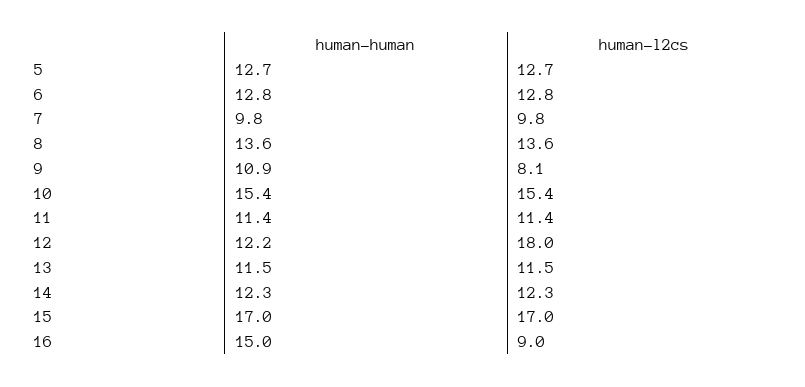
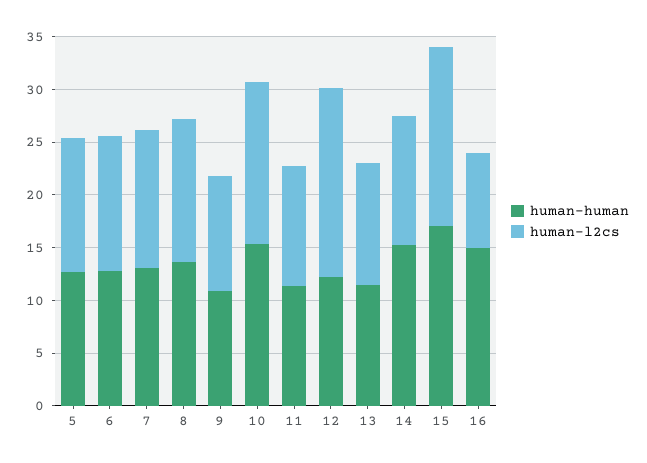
  {
    "human-human": {
      "5": 12.7,
      "6": 12.8,
-     "7": 9.8,
+     "7": 13,
      "8": 13.6,
      "9": 10.9,
      "10": 15.4,
      "11": 11.4,
      "12": 12.2,
      "13": 11.5,
-     "14": 12.3,
+     "14": 15,
      "15": 17,
      "16": 15
    },
    "human-l2cs": {
      "5": 12.7,
      "6": 12.8,
-     "7": 9.8,
+     "7": 13,
      "8": 13.6,
-     "9": 8.1,
+     "9": 11,
      "10": 15.4,
      "11": 11.4,
      "12": 18,
      "13": 11.5,
      "14": 12.3,
      "15": 17,
      "16": 9
    }
  }

